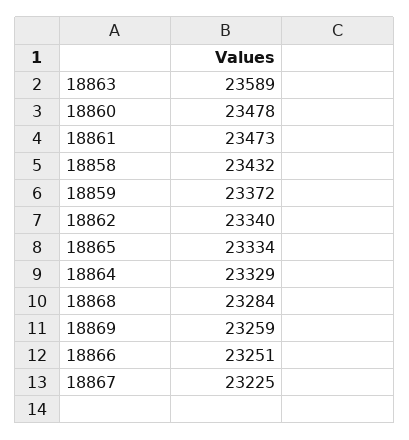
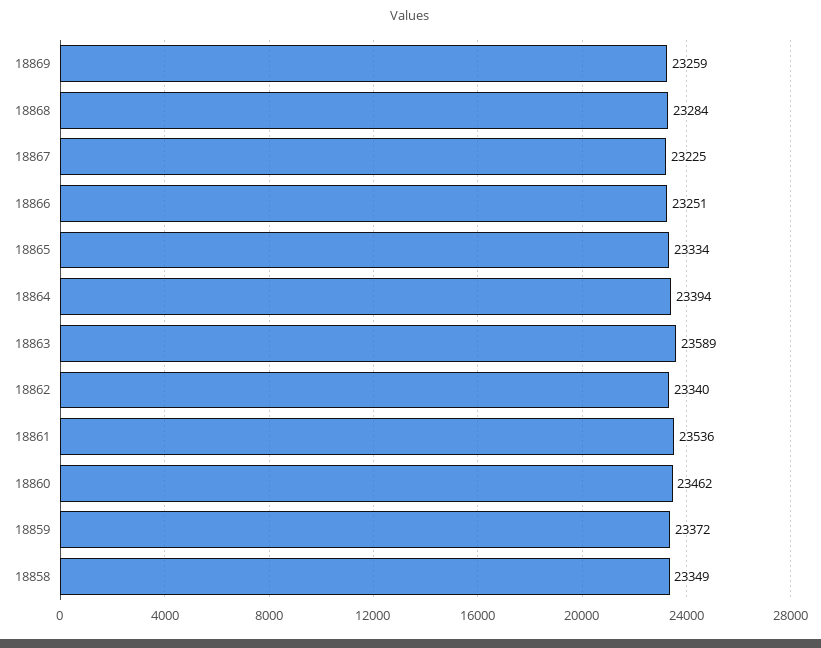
  {
    "18863": 23589,
-   "18860": 23478,
+   "18860": 23462,
-   "18861": 23473,
+   "18861": 23536,
-   "18858": 23432,
+   "18858": 23349,
    "18859": 23372,
    "18862": 23340,
    "18865": 23334,
-   "18864": 23329,
+   "18864": 23394,
    "18868": 23284,
    "18869": 23259,
    "18866": 23251,
    "18867": 23225
  }

